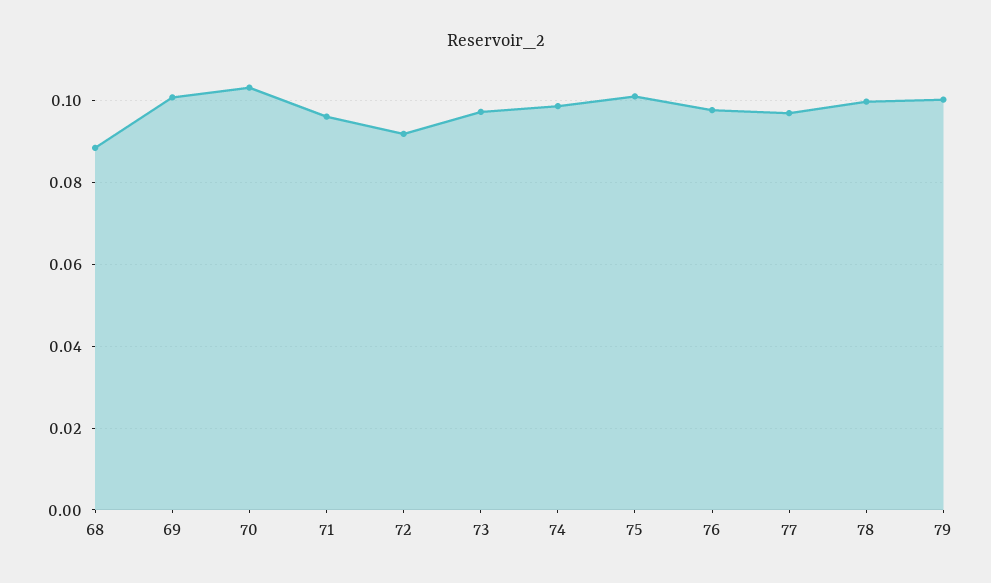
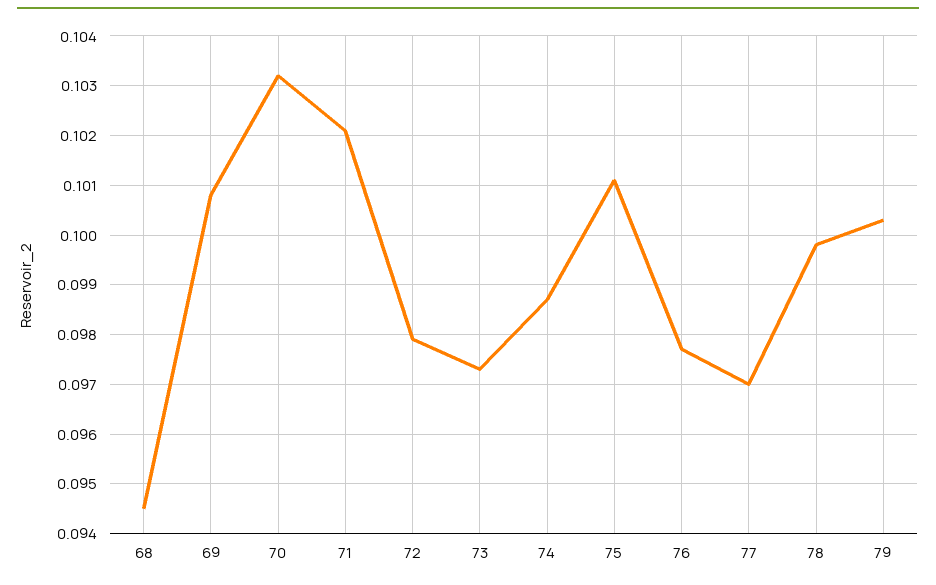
  {
-   "68": 0.088,
+   "68": 0.0945,
    "69": 0.101,
    "70": 0.103,
-   "71": 0.096,
+   "71": 0.102,
-   "72": 0.092,
+   "72": 0.098,
    "73": 0.0975,
    "74": 0.0985,
    "75": 0.101,
    "76": 0.0975,
    "77": 0.097,
    "78": 0.1,
    "79": 0.1005
  }

